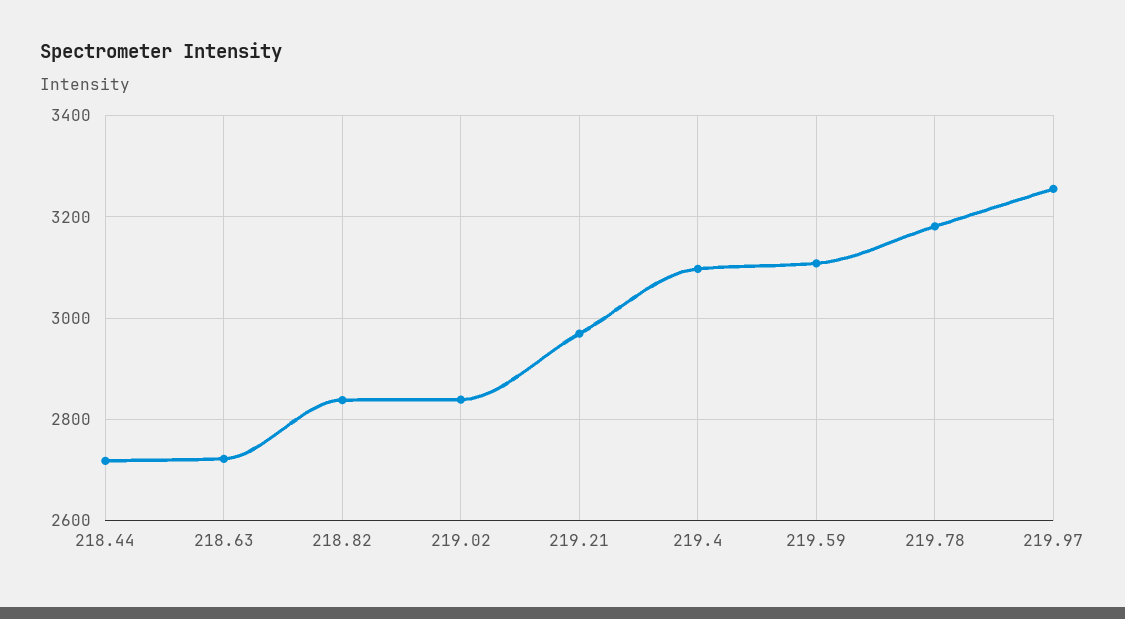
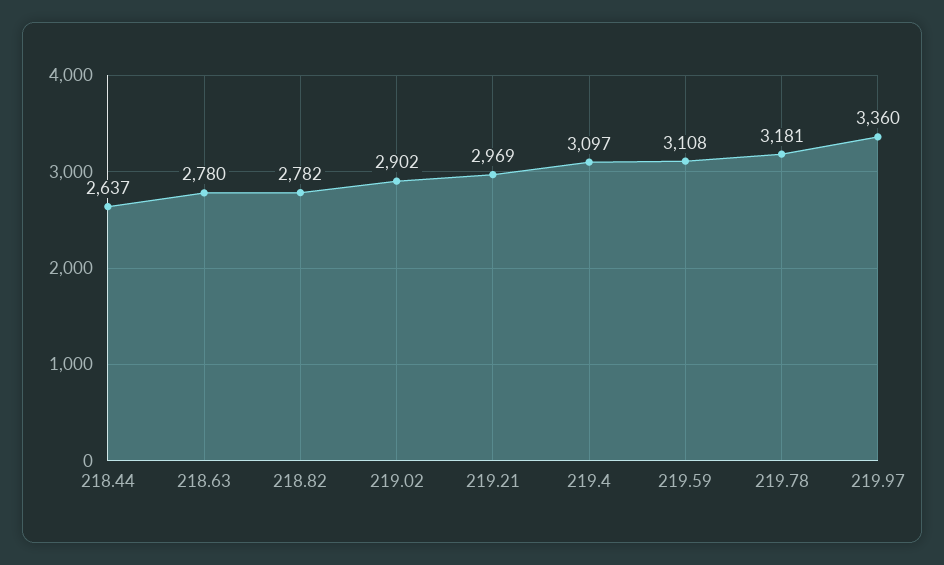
  {
-   "218.44": 2720,
+   "218.44": 2637,
-   "218.63": 2720,
+   "218.63": 2780,
-   "218.82": 2840,
+   "218.82": 2782,
-   "219.02": 2840,
+   "219.02": 2902,
    "219.21": 2969,
    "219.4": 3097,
    "219.59": 3108,
    "219.78": 3181,
-   "219.97": 3260
+   "219.97": 3360
  }

